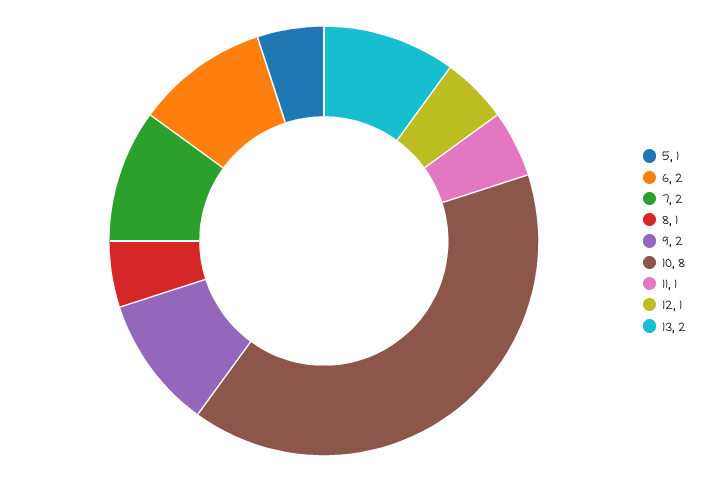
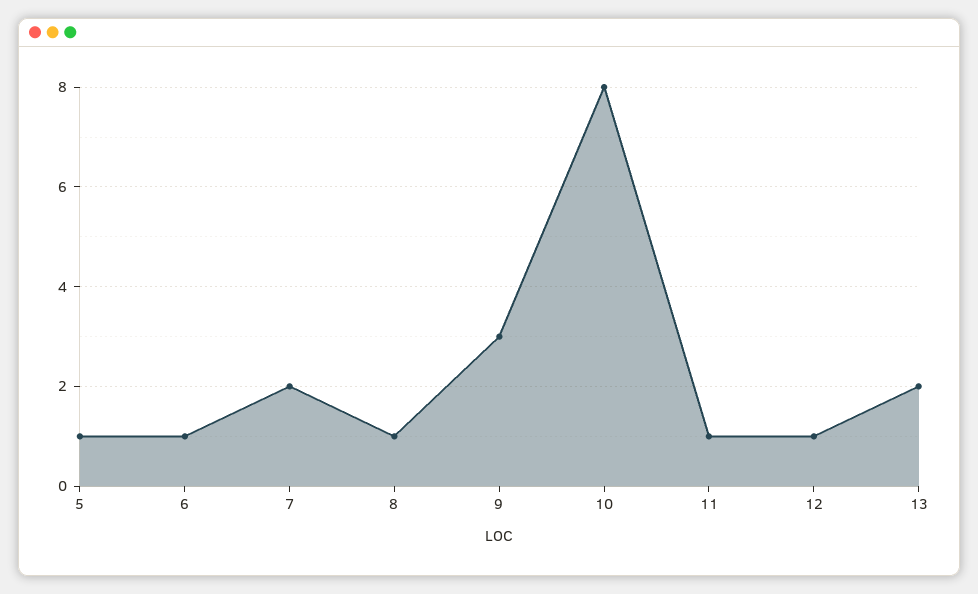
  {
    "5": 1,
-   "6": 2,
+   "6": 1,
    "7": 2,
    "8": 1,
-   "9": 2,
+   "9": 3,
    "10": 8,
    "11": 1,
    "12": 1,
    "13": 2
  }

